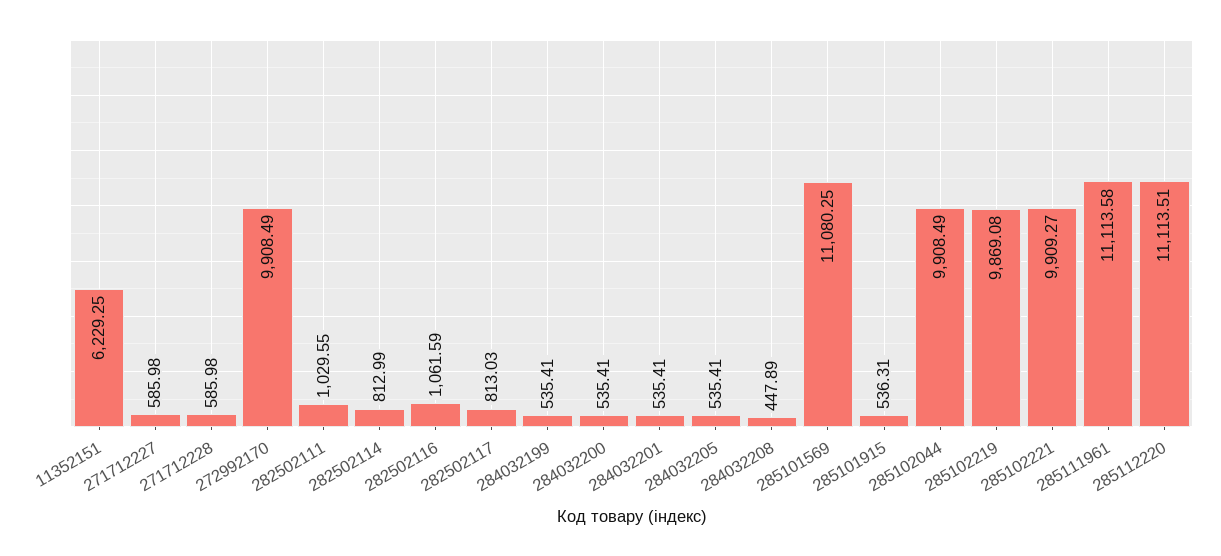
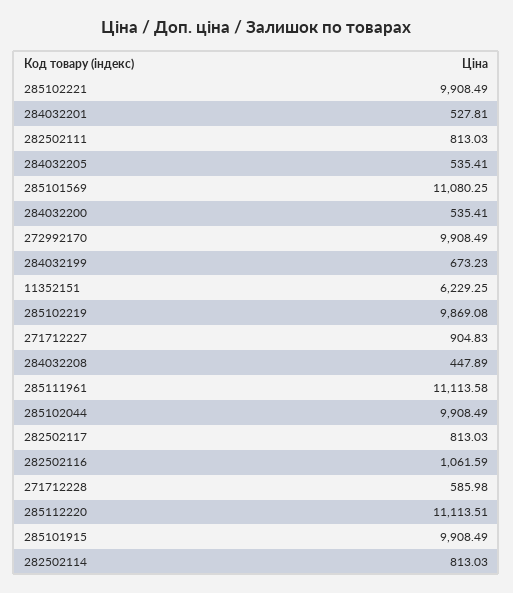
  {
    "11352151": 6229.25,
-   "271712227": 585.98,
+   "271712227": 904.83,
    "271712228": 585.98,
    "272992170": 9908.49,
-   "282502111": 1029.55,
+   "282502111": 813.03,
-   "282502114": 812.99,
+   "282502114": 813.03,
    "282502116": 1061.59,
    "282502117": 813.03,
-   "284032199": 535.41,
+   "284032199": 673.23,
    "284032200": 535.41,
-   "284032201": 535.41,
+   "284032201": 527.81,
    "284032205": 535.41,
    "284032208": 447.89,
    "285101569": 11080.25,
-   "285101915": 536.31,
+   "285101915": 9908.49,
    "285102044": 9908.49,
    "285102219": 9869.08,
-   "285102221": 9909.27,
+   "285102221": 9908.49,
    "285111961": 11113.58,
    "285112220": 11113.51
  }

